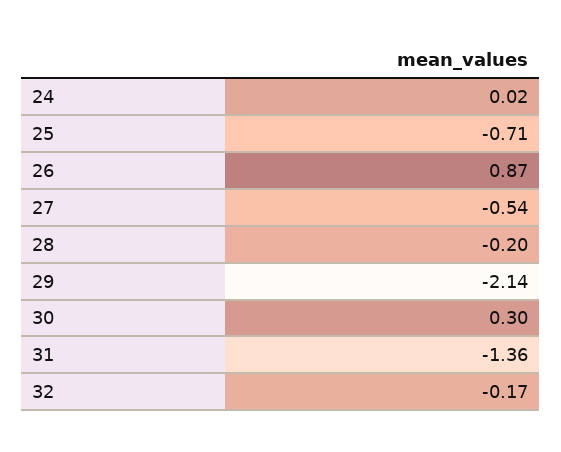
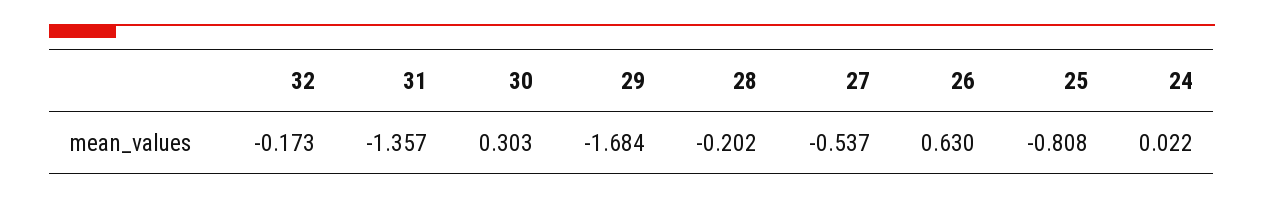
  {
    "24": 0.022,
-   "25": -0.71,
+   "25": -0.808,
-   "26": 0.87,
+   "26": 0.63,
    "27": -0.537,
    "28": -0.202,
-   "29": -2.14,
+   "29": -1.684,
    "30": 0.303,
    "31": -1.357,
    "32": -0.173
  }

